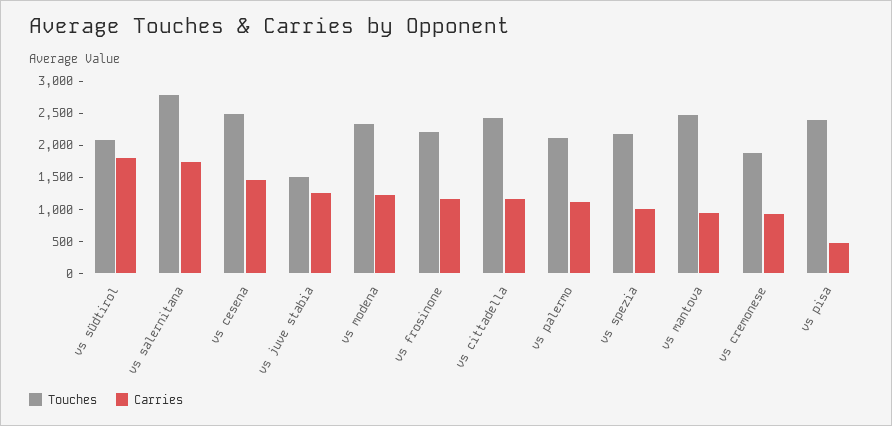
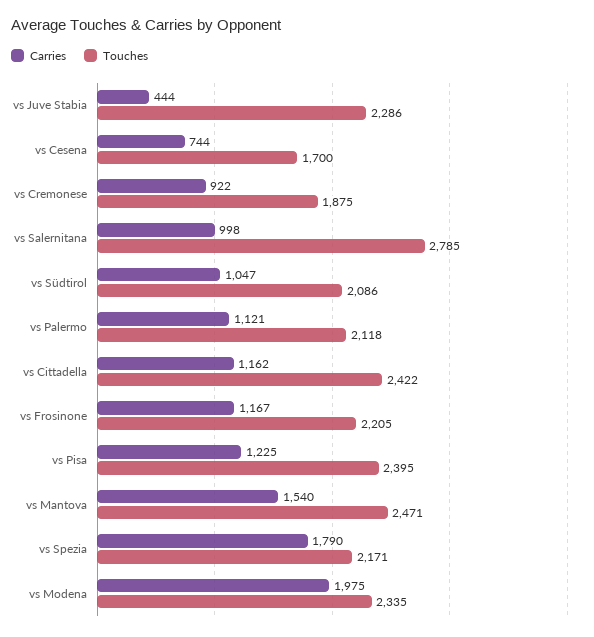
  {
    "Touches": {
      "vs südtirol": 2086,
      "vs salernitana": 2785,
-     "vs cesena": 2500,
+     "vs cesena": 1700,
-     "vs juve stabia": 1500,
+     "vs juve stabia": 2286,
      "vs modena": 2335,
      "vs frosinone": 2205,
      "vs cittadella": 2422,
      "vs palermo": 2118,
      "vs spezia": 2171,
      "vs mantova": 2471,
      "vs cremonese": 1875,
      "vs pisa": 2395
    },
    "Carries": {
-     "vs südtirol": 1750,
+     "vs südtirol": 1047,
-     "vs salernitana": 1750,
+     "vs salernitana": 998,
-     "vs cesena": 1500,
+     "vs cesena": 744,
-     "vs juve stabia": 1250,
+     "vs juve stabia": 444,
-     "vs modena": 1250,
+     "vs modena": 1975,
      "vs frosinone": 1167,
      "vs cittadella": 1162,
      "vs palermo": 1121,
-     "vs spezia": 1000,
+     "vs spezia": 1790,
-     "vs mantova": 1000,
+     "vs mantova": 1540,
      "vs cremonese": 922,
-     "vs pisa": 500
+     "vs pisa": 1225
    }
  }

